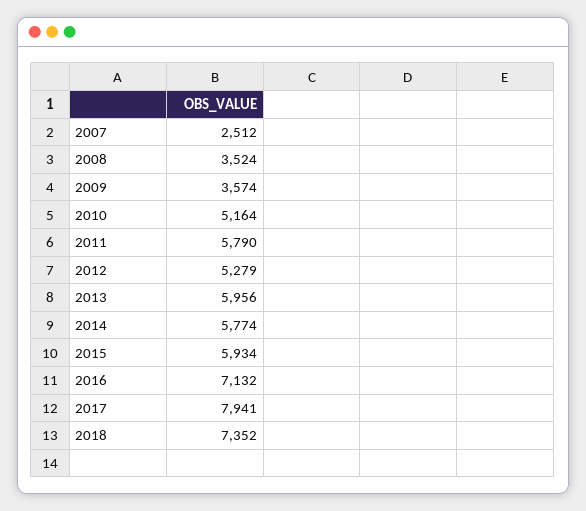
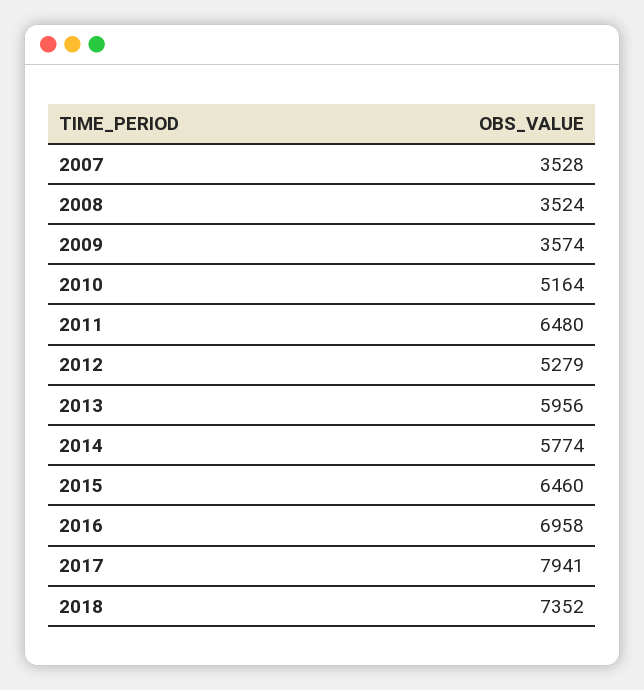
  {
-   "2007": 2512,
+   "2007": 3528,
    "2008": 3524,
    "2009": 3574,
    "2010": 5164,
-   "2011": 5790,
+   "2011": 6480,
    "2012": 5279,
    "2013": 5956,
    "2014": 5774,
-   "2015": 5934,
+   "2015": 6460,
-   "2016": 7132,
+   "2016": 6958,
    "2017": 7941,
    "2018": 7352
  }

